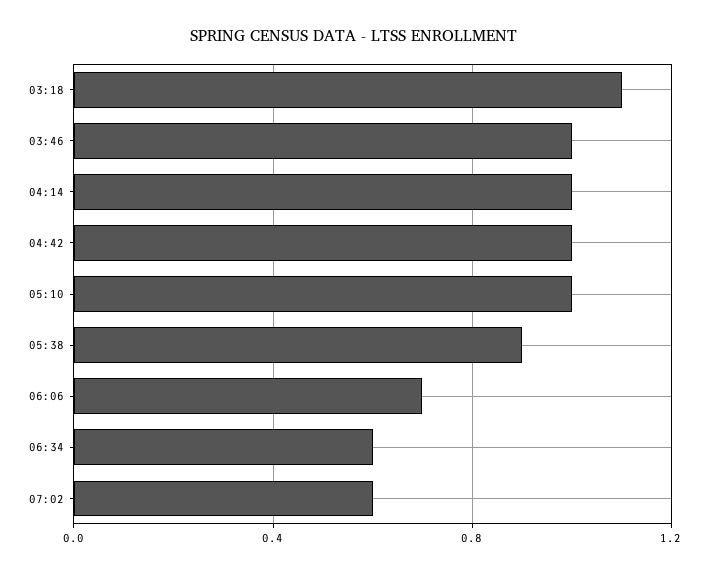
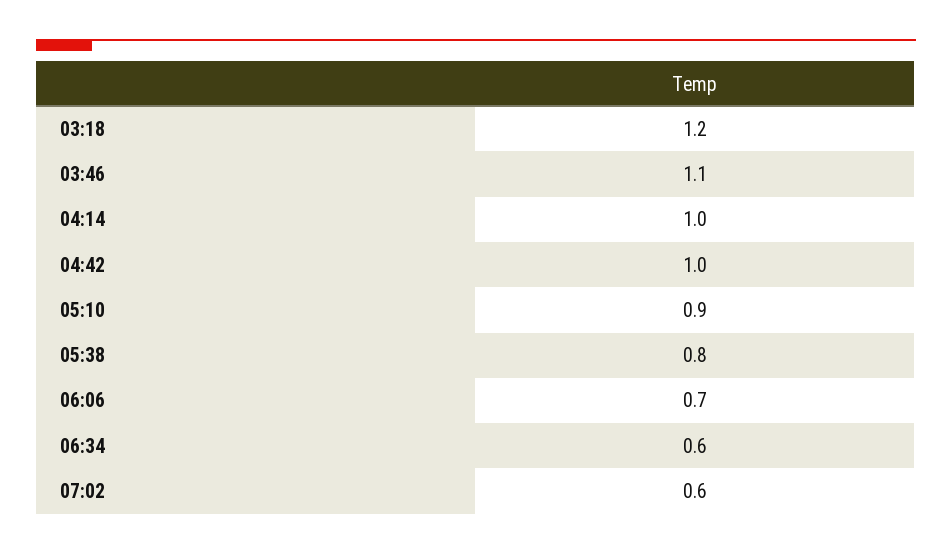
  {
-   "03:18": 1.1,
+   "03:18": 1.2,
-   "03:46": 1,
+   "03:46": 1.1,
    "04:14": 1,
    "04:42": 1,
-   "05:10": 1,
+   "05:10": 0.9,
-   "05:38": 0.9,
+   "05:38": 0.8,
    "06:06": 0.7,
    "06:34": 0.6,
    "07:02": 0.6
  }

